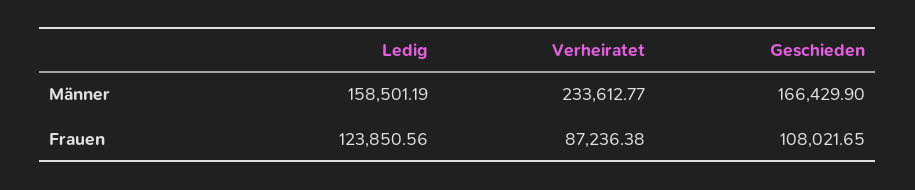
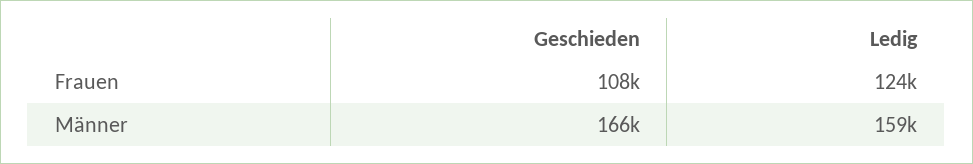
  {
    "Ledig": {
      "Männer": 158501.19,
      "Frauen": 123850.56
    },
-   "Verheiratet": {
-     "Männer": 233612.77,
-     "Frauen": 87236.38
-   },
    "Geschieden": {
      "Männer": 166429.9,
      "Frauen": 108021.65
    }
  }

